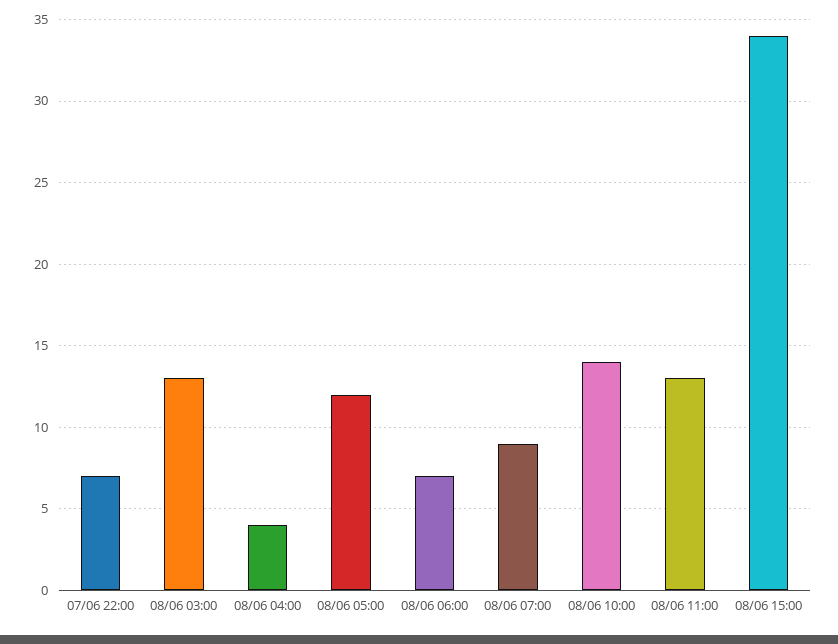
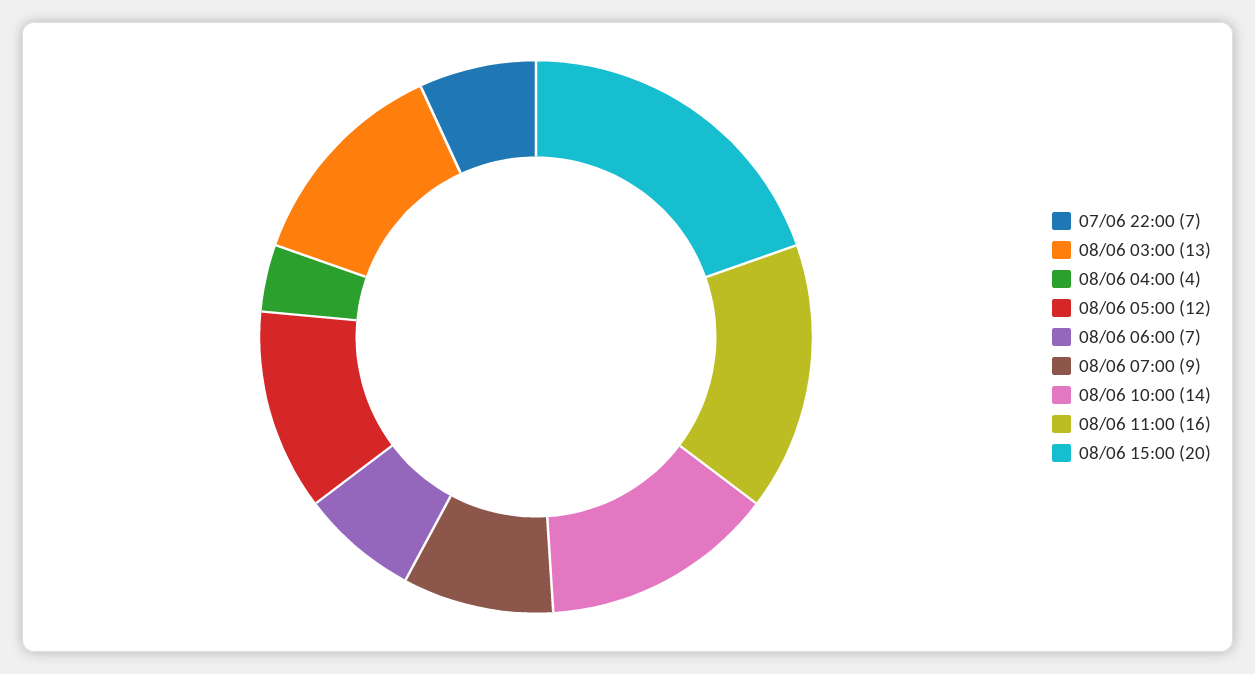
  {
    "07/06 22:00": 7,
    "08/06 03:00": 13,
    "08/06 04:00": 4,
    "08/06 05:00": 12,
    "08/06 06:00": 7,
    "08/06 07:00": 9,
    "08/06 10:00": 14,
-   "08/06 11:00": 13,
+   "08/06 11:00": 16,
-   "08/06 15:00": 34
+   "08/06 15:00": 20
  }

